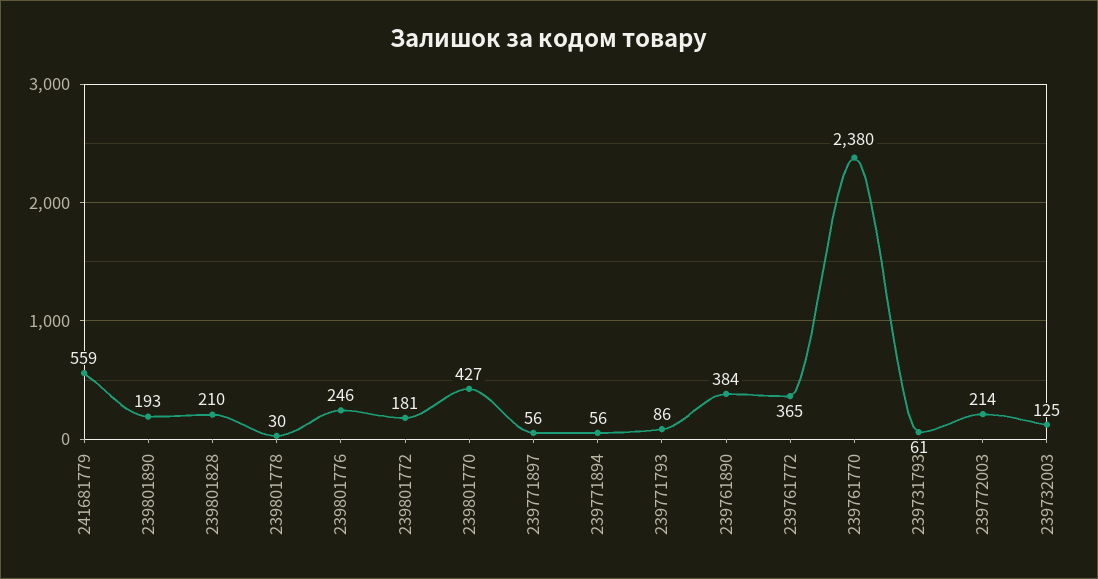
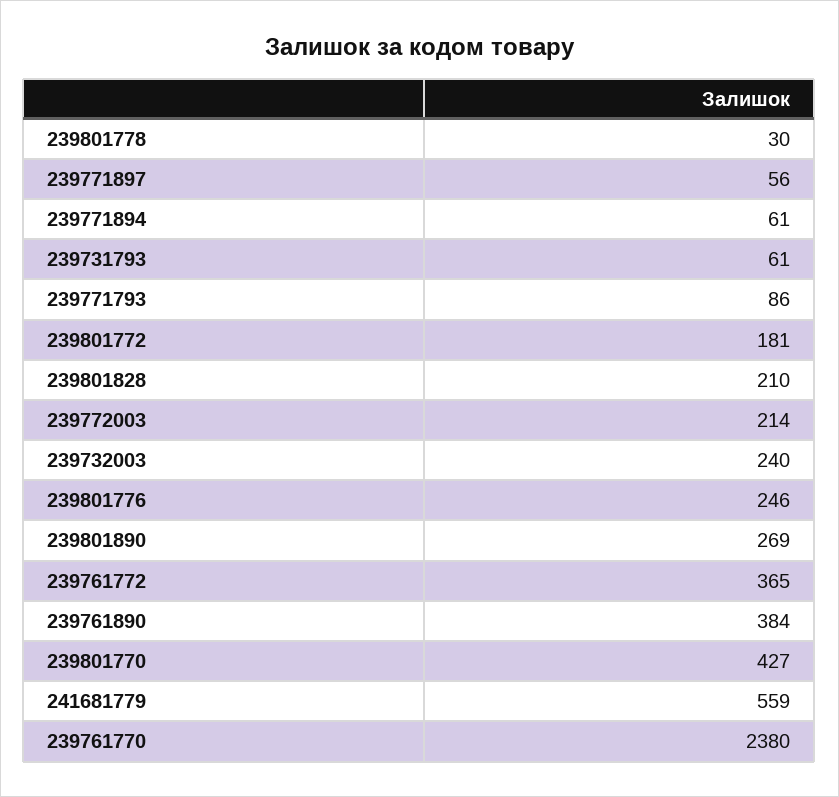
  {
    "241681779": 559,
-   "239801890": 193,
+   "239801890": 269,
    "239801828": 210,
    "239801778": 30,
    "239801776": 246,
    "239801772": 181,
    "239801770": 427,
    "239771897": 56,
-   "239771894": 56,
+   "239771894": 61,
    "239771793": 86,
    "239761890": 384,
    "239761772": 365,
    "239761770": 2380,
    "239731793": 61,
    "239772003": 214,
-   "239732003": 125
+   "239732003": 240
  }

